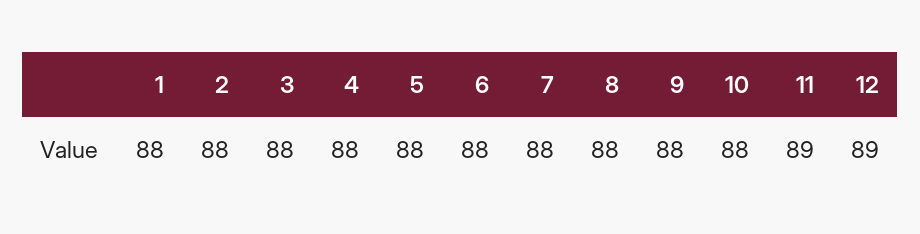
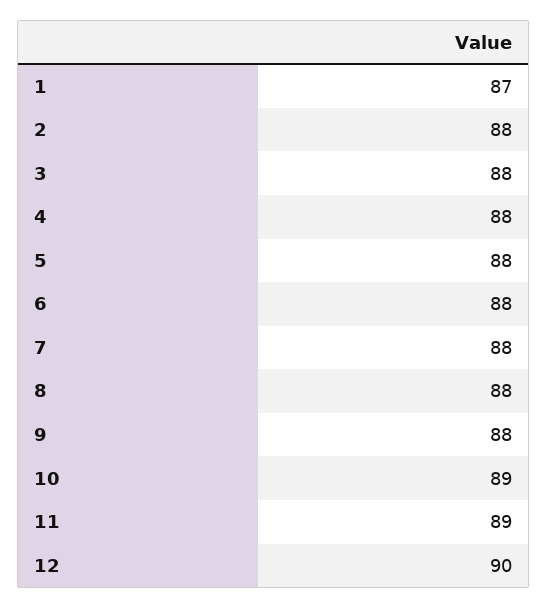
  {
-   "1": 88,
+   "1": 87,
    "2": 88,
    "3": 88,
    "4": 88,
    "5": 88,
    "6": 88,
    "7": 88,
    "8": 88,
    "9": 88,
-   "10": 88,
+   "10": 89,
    "11": 89,
-   "12": 89
+   "12": 90
  }

